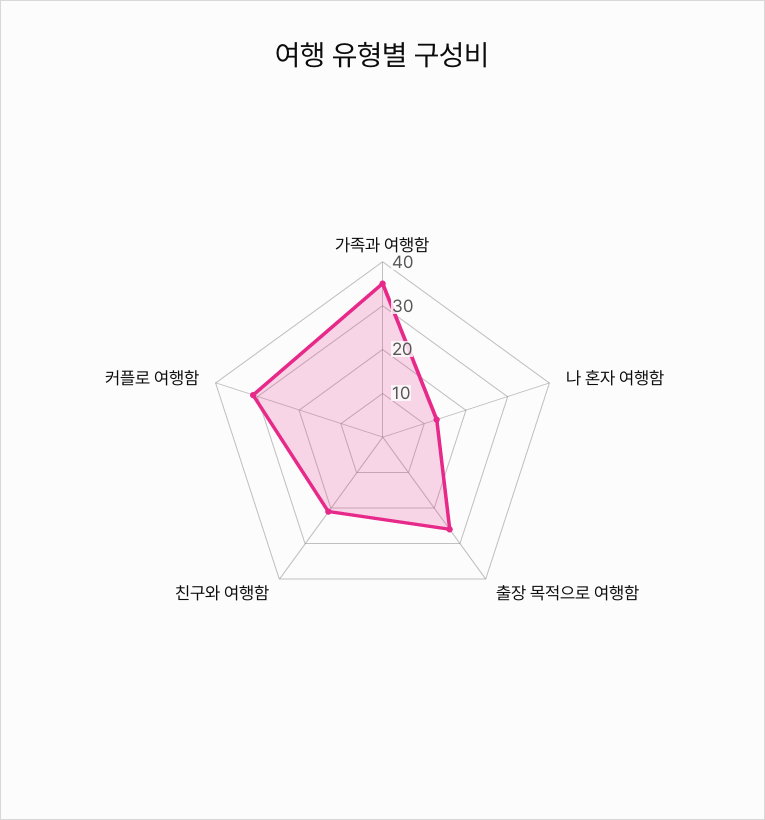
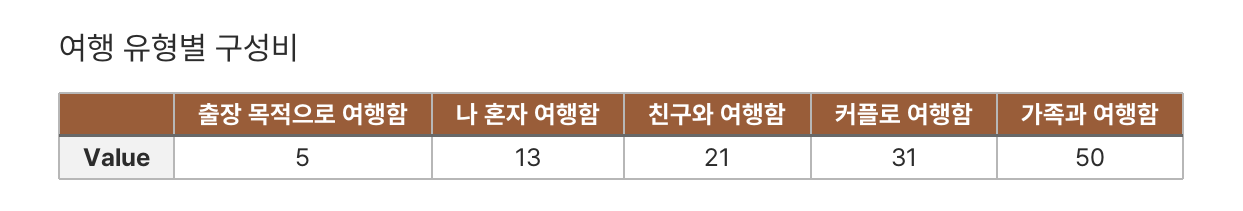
  {
-   "가족과 여행함": 35,
+   "가족과 여행함": 50,
    "나 혼자 여행함": 13,
-   "출장 목적으로 여행함": 25,
+   "출장 목적으로 여행함": 5,
    "친구와 여행함": 21,
    "커플로 여행함": 31
  }

